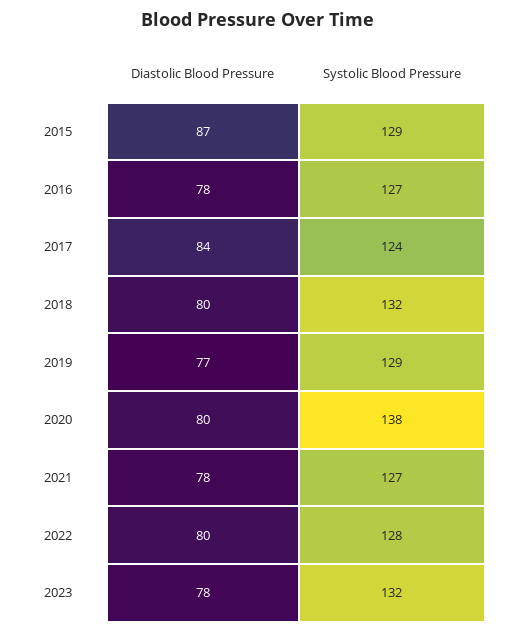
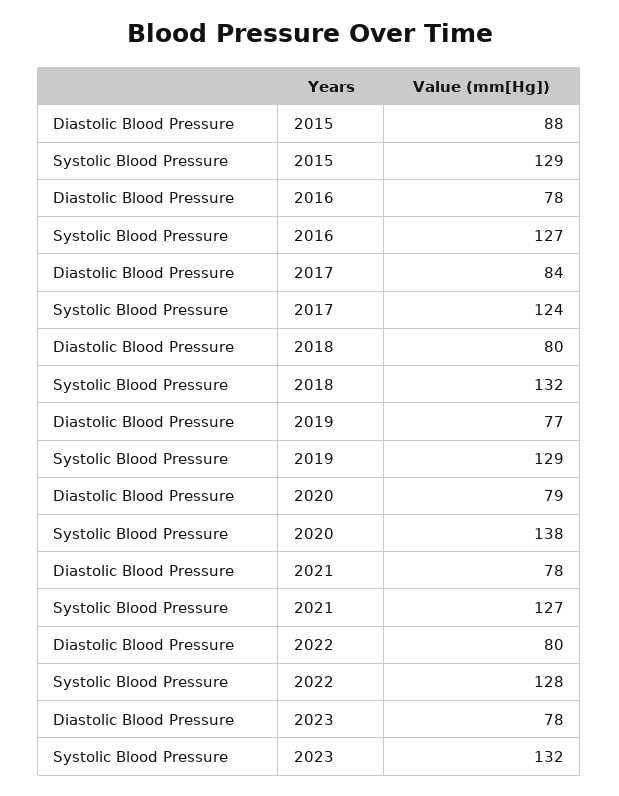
  {
    "Diastolic Blood Pressure": {
-     "2015": 87,
+     "2015": 88,
      "2016": 78,
      "2017": 84,
      "2018": 80,
      "2019": 77,
-     "2020": 80,
+     "2020": 79,
      "2021": 78,
      "2022": 80,
      "2023": 78
    },
    "Systolic Blood Pressure": {
      "2015": 129,
      "2016": 127,
      "2017": 124,
      "2018": 132,
      "2019": 129,
      "2020": 138,
      "2021": 127,
      "2022": 128,
      "2023": 132
    }
  }

